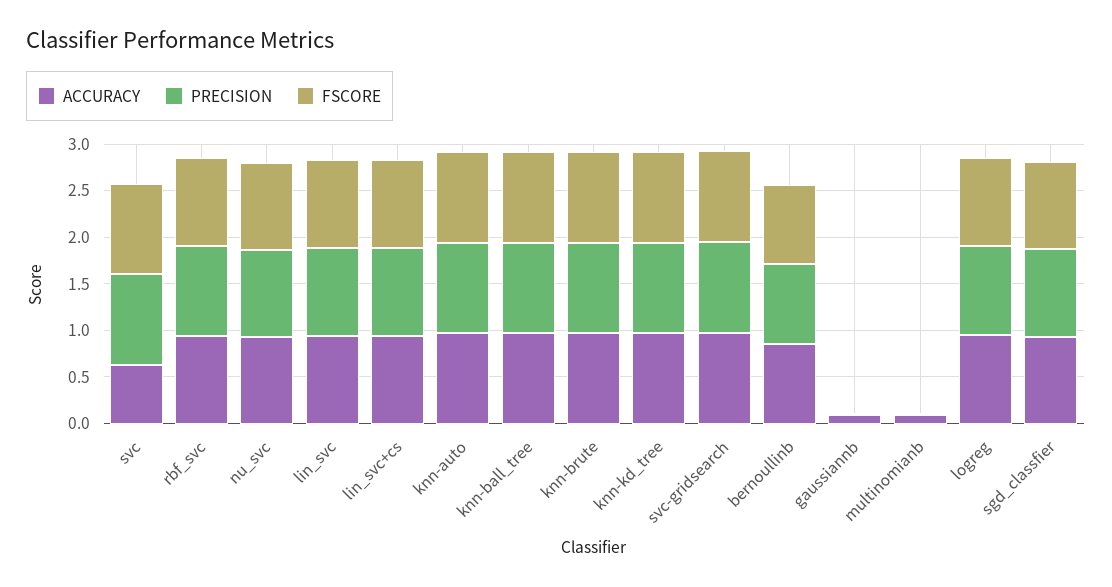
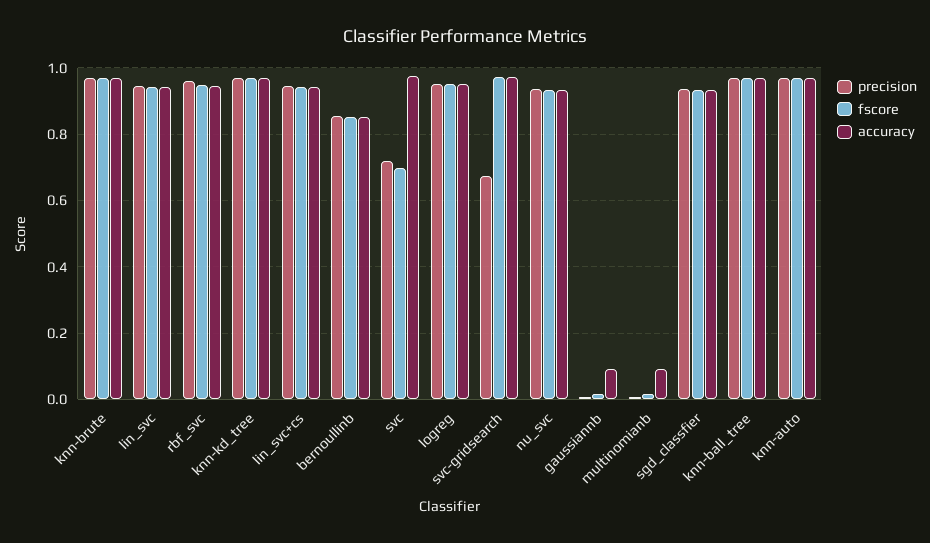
  {
    "ACCURACY": {
-     "svc": 0.6,
+     "svc": 0.98,
      "rbf_svc": 0.94,
      "nu_svc": 0.94,
      "lin_svc": 0.94,
      "lin_svc+cs": 0.94,
      "knn-auto": 0.96,
      "knn-ball_tree": 0.96,
      "knn-brute": 0.96,
      "knn-kd_tree": 0.96,
      "svc-gridsearch": 0.98,
      "bernoullinb": 0.86,
      "gaussiannb": 0.1,
      "multinomianb": 0.1,
      "logreg": 0.96,
      "sgd_classfier": 0.94
    },
    "PRECISION": {
-     "svc": 1,
+     "svc": 0.72,
      "rbf_svc": 0.96,
      "nu_svc": 0.94,
      "lin_svc": 0.94,
      "lin_svc+cs": 0.94,
      "knn-auto": 0.98,
      "knn-ball_tree": 0.98,
      "knn-brute": 0.98,
      "knn-kd_tree": 0.98,
-     "svc-gridsearch": 1,
+     "svc-gridsearch": 0.68,
      "bernoullinb": 0.86,
      "gaussiannb": 0,
      "multinomianb": 0,
      "logreg": 0.96,
      "sgd_classfier": 0.94
    },
    "FSCORE": {
-     "svc": 1,
+     "svc": 0.7,
      "rbf_svc": 0.94,
      "nu_svc": 0.94,
      "lin_svc": 0.94,
      "lin_svc+cs": 0.94,
      "knn-auto": 0.96,
      "knn-ball_tree": 0.96,
      "knn-brute": 0.96,
      "knn-kd_tree": 0.96,
      "svc-gridsearch": 0.98,
      "bernoullinb": 0.86,
      "gaussiannb": 0.02,
      "multinomianb": 0.02,
      "logreg": 0.96,
      "sgd_classfier": 0.94
    }
  }

